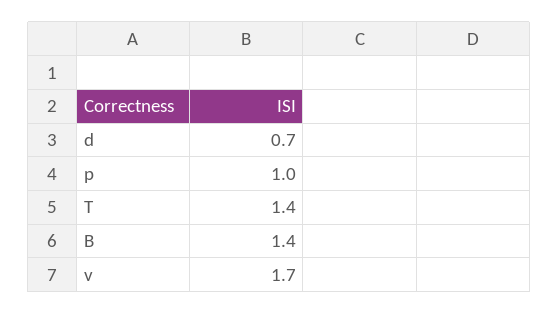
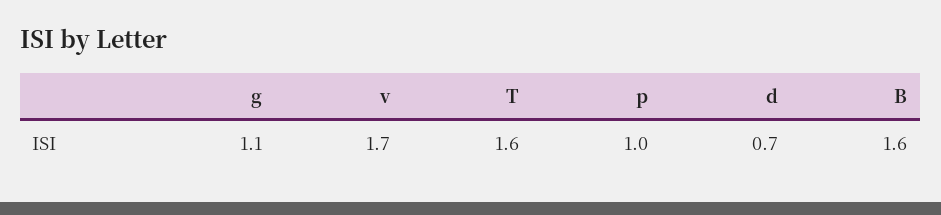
  {
    "d": 0.7,
    "p": 1,
-   "T": 1.4,
+   "T": 1.6,
-   "B": 1.4,
+   "B": 1.6,
-   "v": 1.7
+   "v": 1.7,
+   "g": 1.1
  }

